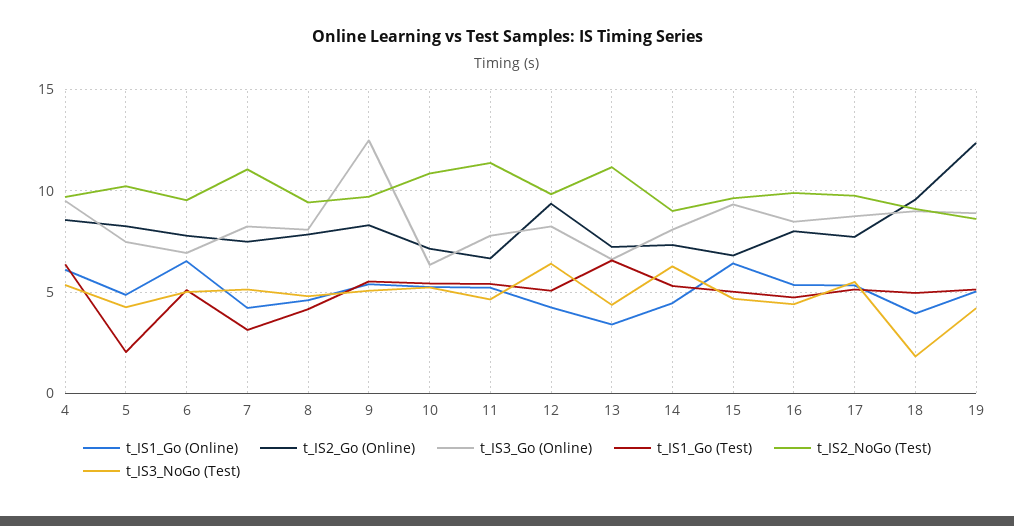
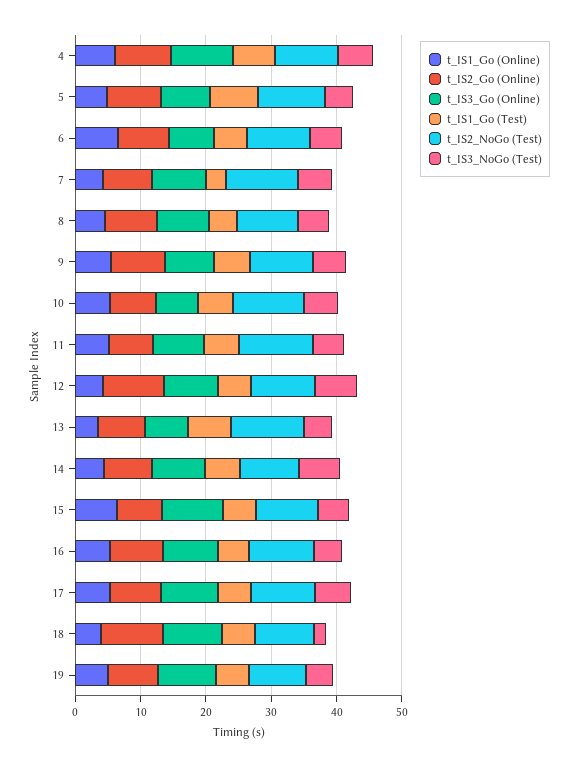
  {
    "t_IS1_Go (Online)": {
      "4": 6,
      "5": 5,
      "6": 6.5,
      "7": 4,
      "8": 4.5,
      "9": 5.5,
      "10": 5.5,
      "11": 5,
      "12": 4,
      "13": 3.5,
      "14": 4.5,
      "15": 6.5,
      "16": 5.5,
      "17": 5.5,
      "18": 4,
      "19": 5
    },
    "t_IS2_Go (Online)": {
      "4": 8.5,
      "5": 8.5,
      "6": 8,
      "7": 7.5,
      "8": 8,
      "9": 8.5,
      "10": 7,
      "11": 6.5,
      "12": 9.5,
      "13": 7,
      "14": 7.5,
      "15": 7,
      "16": 8,
      "17": 7.5,
      "18": 9.5,
-     "19": 12.5
+     "19": 8
    },
    "t_IS3_Go (Online)": {
      "4": 9.5,
      "5": 7.5,
      "6": 7,
      "7": 8,
      "8": 8,
-     "9": 12.5,
+     "9": 8,
      "10": 6.5,
      "11": 8,
      "12": 8,
      "13": 6.5,
      "14": 8,
      "15": 9.5,
      "16": 8.5,
      "17": 8.5,
      "18": 9,
      "19": 9
    },
    "t_IS1_Go (Test)": {
      "4": 6.5,
-     "5": 2,
+     "5": 8,
      "6": 5,
      "7": 3,
      "8": 4,
      "9": 5.5,
      "10": 5.5,
      "11": 5.5,
      "12": 5,
      "13": 6.5,
      "14": 5.5,
      "15": 5,
      "16": 4.5,
      "17": 5,
      "18": 5,
      "19": 5
    },
    "t_IS2_NoGo (Test)": {
      "4": 9.5,
      "5": 10,
      "6": 9.5,
      "7": 11,
      "8": 9.5,
      "9": 9.5,
      "10": 11,
      "11": 11.5,
      "12": 10,
      "13": 11,
      "14": 9,
      "15": 9.5,
      "16": 10,
      "17": 10,
      "18": 9,
      "19": 8.5
    },
    "t_IS3_NoGo (Test)": {
      "4": 5.5,
      "5": 4.5,
      "6": 5,
      "7": 5,
      "8": 5,
      "9": 5,
      "10": 5,
      "11": 4.5,
      "12": 6.5,
      "13": 4.5,
      "14": 6.5,
      "15": 4.5,
      "16": 4.5,
      "17": 5.5,
      "18": 2,
      "19": 4
    }
  }

